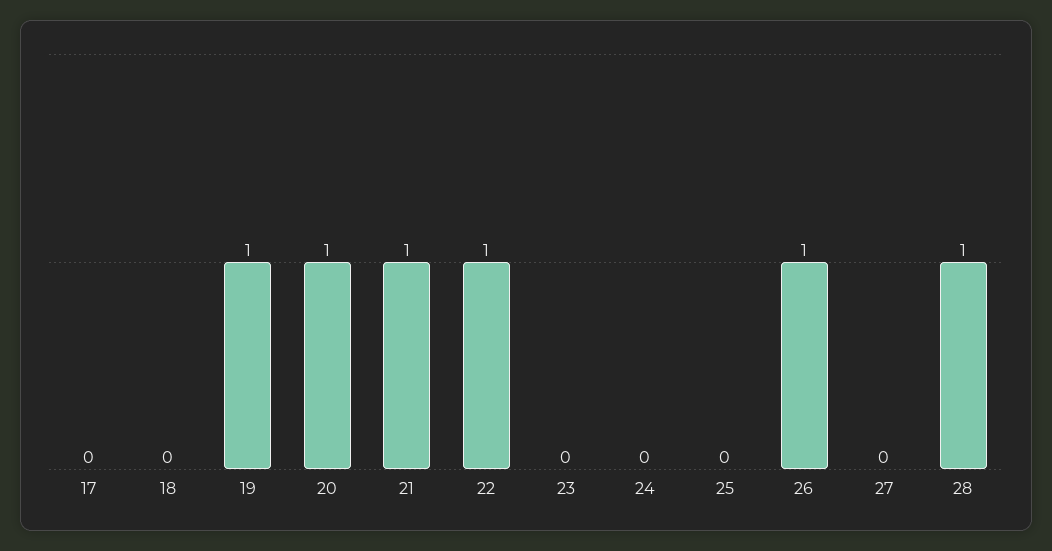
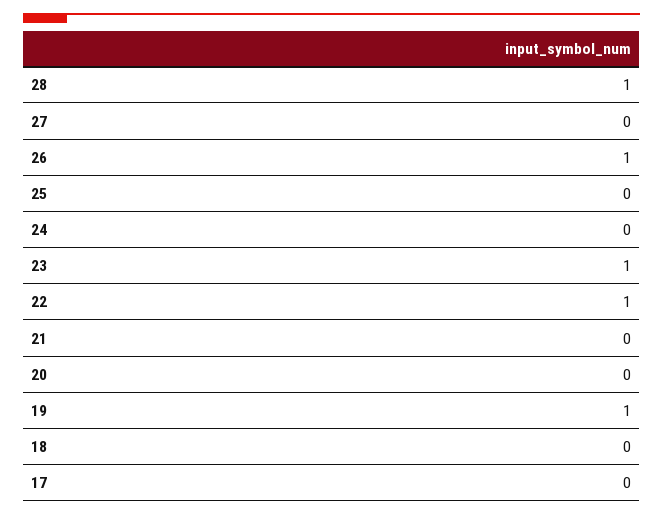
  {
    "17": 0,
    "18": 0,
    "19": 1,
-   "20": 1,
+   "20": 0,
-   "21": 1,
+   "21": 0,
    "22": 1,
-   "23": 0,
+   "23": 1,
    "24": 0,
    "25": 0,
    "26": 1,
    "27": 0,
    "28": 1
  }

